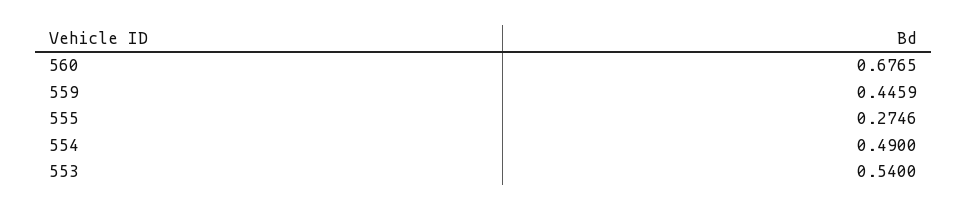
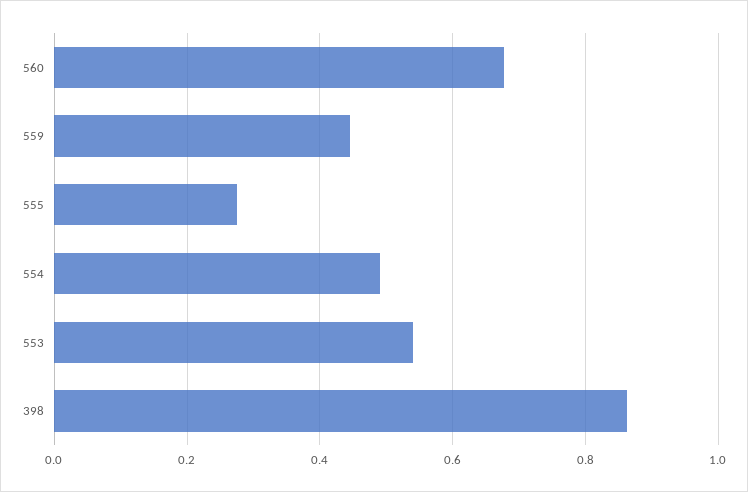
  {
    "560": 0.6765,
    "559": 0.4459,
    "555": 0.2746,
    "554": 0.49,
-   "553": 0.54
+   "553": 0.54,
+   "398": 0.86
  }

